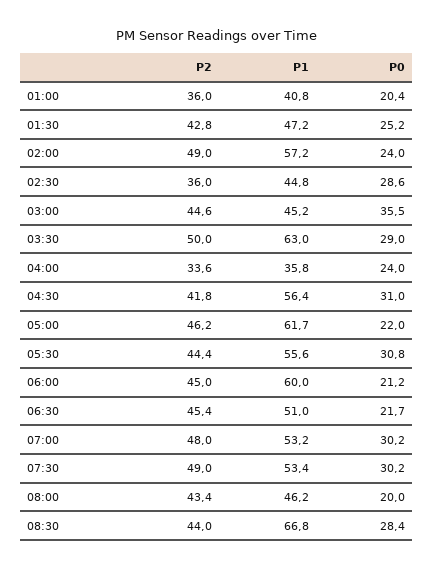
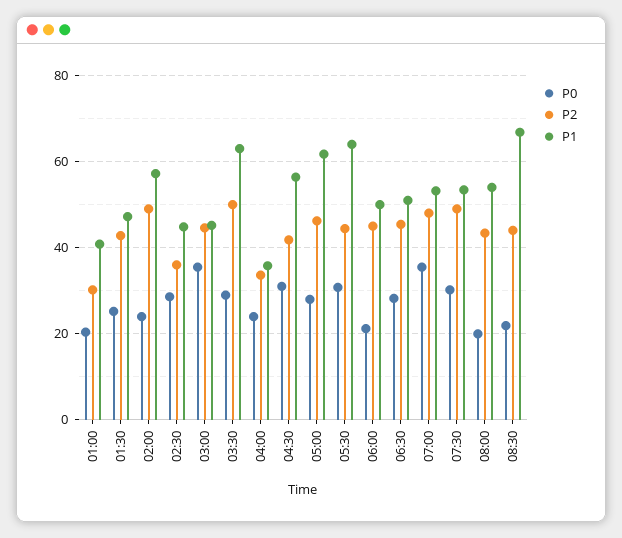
  {
    "P2": {
-     "01:00": 36,
+     "01:00": 30,
      "01:30": 42.8,
      "02:00": 49,
      "02:30": 36,
      "03:00": 44.6,
      "03:30": 50,
      "04:00": 33.6,
      "04:30": 41.8,
      "05:00": 46.2,
      "05:30": 44.4,
      "06:00": 45,
      "06:30": 45.4,
      "07:00": 48,
      "07:30": 49,
      "08:00": 43.4,
      "08:30": 44
    },
    "P1": {
      "01:00": 40.8,
      "01:30": 47.2,
      "02:00": 57.2,
      "02:30": 44.8,
      "03:00": 45.2,
      "03:30": 63,
      "04:00": 35.8,
      "04:30": 56.4,
      "05:00": 61.7,
-     "05:30": 55.6,
+     "05:30": 64,
-     "06:00": 60,
+     "06:00": 50,
      "06:30": 51,
      "07:00": 53.2,
      "07:30": 53.4,
-     "08:00": 46.2,
+     "08:00": 54,
      "08:30": 66.8
    },
    "P0": {
      "01:00": 20.4,
      "01:30": 25.2,
      "02:00": 24,
      "02:30": 28.6,
      "03:00": 35.5,
      "03:30": 29,
      "04:00": 24,
      "04:30": 31,
-     "05:00": 22,
+     "05:00": 28,
      "05:30": 30.8,
      "06:00": 21.2,
-     "06:30": 21.7,
+     "06:30": 28,
-     "07:00": 30.2,
+     "07:00": 36,
      "07:30": 30.2,
      "08:00": 20,
-     "08:30": 28.4
+     "08:30": 22
    }
  }

